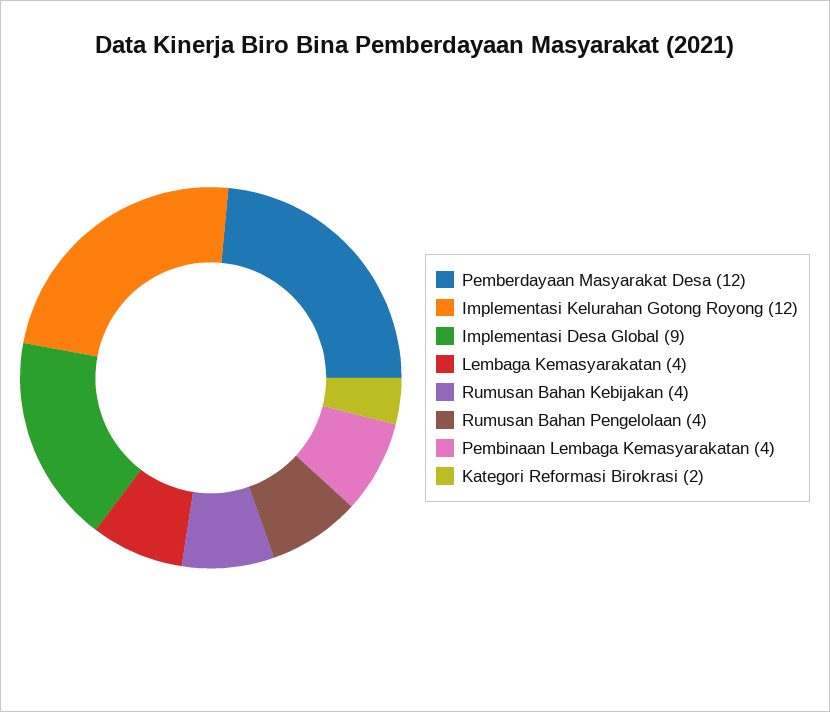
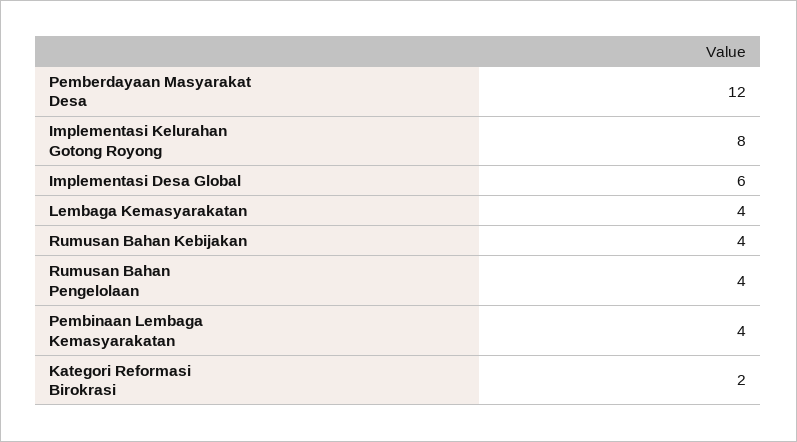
  {
    "Pemberdayaan Masyarakat Desa": 12,
-   "Implementasi Kelurahan Gotong Royong": 12,
+   "Implementasi Kelurahan Gotong Royong": 8,
-   "Implementasi Desa Global": 9,
+   "Implementasi Desa Global": 6,
    "Lembaga Kemasyarakatan": 4,
    "Rumusan Bahan Kebijakan": 4,
    "Rumusan Bahan Pengelolaan": 4,
    "Pembinaan Lembaga Kemasyarakatan": 4,
    "Kategori Reformasi Birokrasi": 2
  }

